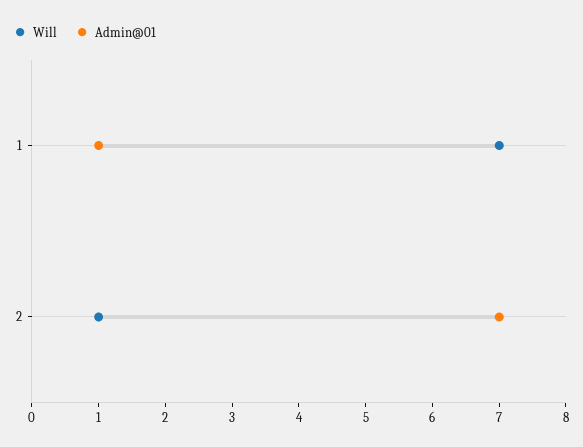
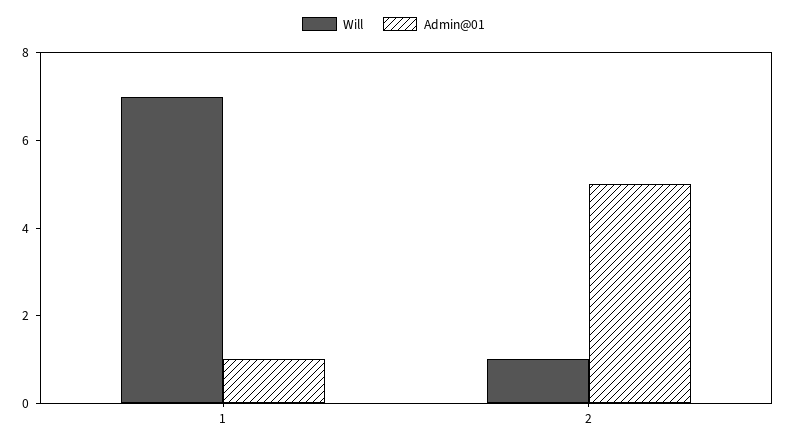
  {
    "Will": {
      "1": 7,
      "2": 1
    },
    "Admin@01": {
      "1": 1,
-     "2": 7
+     "2": 5
    }
  }

